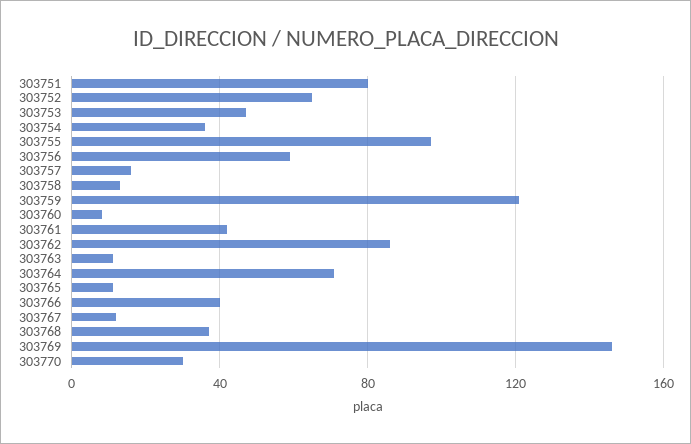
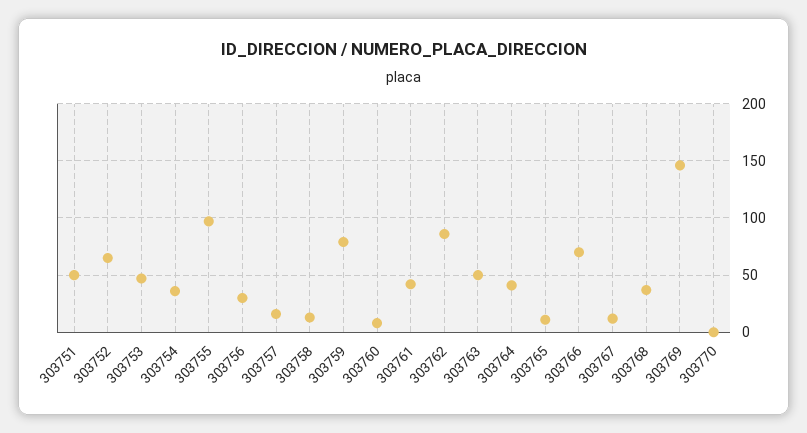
  {
-   "303751": 80,
+   "303751": 50,
    "303752": 65,
    "303753": 45,
    "303754": 35,
    "303755": 95,
-   "303756": 60,
+   "303756": 30,
    "303757": 15,
    "303758": 15,
-   "303759": 120,
+   "303759": 80,
    "303760": 10,
    "303761": 40,
    "303762": 85,
-   "303763": 10,
+   "303763": 50,
-   "303764": 70,
+   "303764": 40,
    "303765": 10,
-   "303766": 40,
+   "303766": 70,
    "303767": 10,
    "303768": 35,
    "303769": 145,
-   "303770": 30
+   "303770": 0
  }

